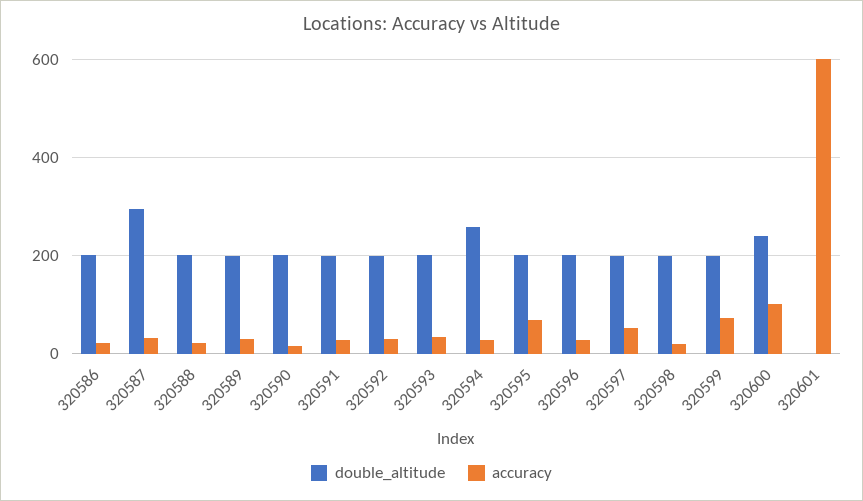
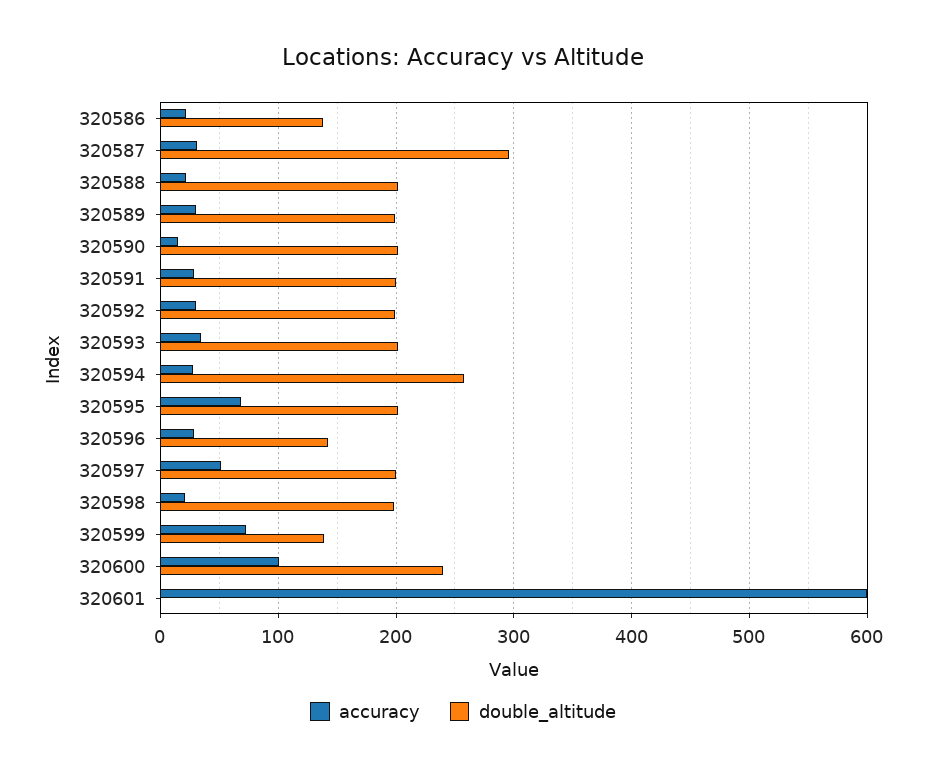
  {
    "double_altitude": {
-     "320586": 200,
+     "320586": 140,
      "320587": 300,
      "320588": 200,
      "320589": 200,
      "320590": 200,
      "320591": 200,
      "320592": 200,
      "320593": 200,
      "320594": 260,
      "320595": 200,
-     "320596": 200,
+     "320596": 140,
      "320597": 200,
      "320598": 200,
-     "320599": 200,
+     "320599": 140,
      "320600": 240,
      "320601": 0
    },
    "accuracy": {
      "320586": 20,
      "320587": 30,
      "320588": 20,
      "320589": 30,
      "320590": 10,
      "320591": 30,
      "320592": 30,
      "320593": 30,
      "320594": 30,
      "320595": 70,
      "320596": 30,
      "320597": 50,
      "320598": 20,
      "320599": 70,
      "320600": 100,
      "320601": 600
    }
  }

